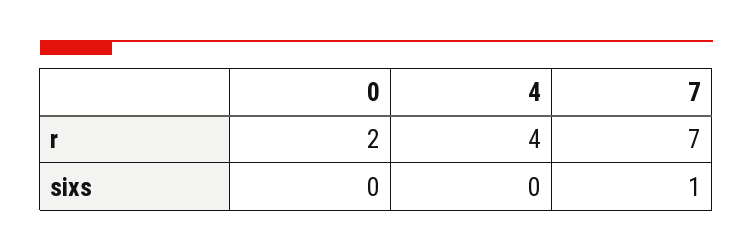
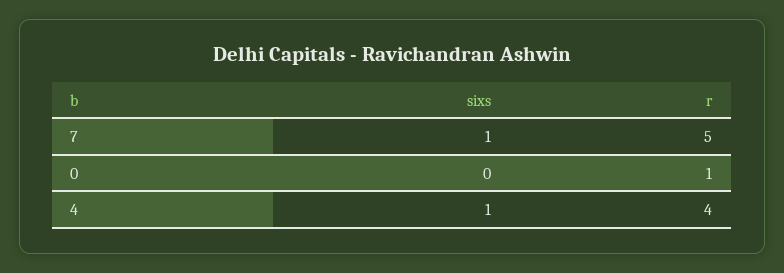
  {
    "0": {
-     "r": 2,
+     "r": 1,
      "sixs": 0
    },
    "4": {
      "r": 4,
-     "sixs": 0
+     "sixs": 1
    },
    "7": {
-     "r": 7,
+     "r": 5,
      "sixs": 1
    }
  }

